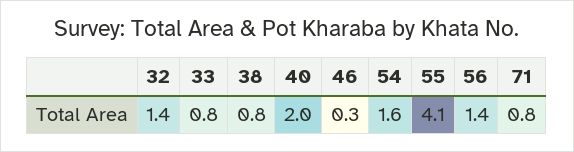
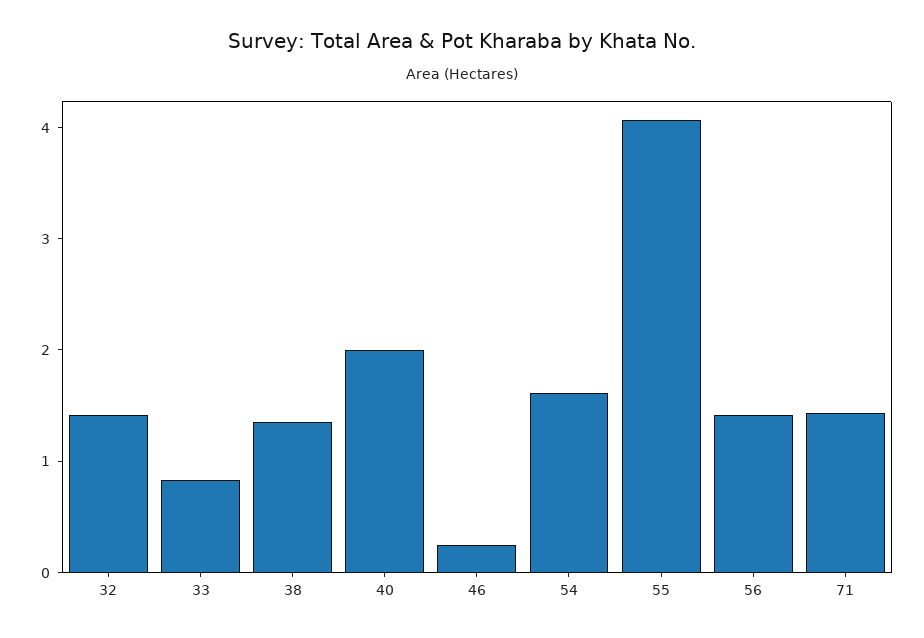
  {
    "32": 1.4,
    "33": 0.8,
-   "38": 0.8,
+   "38": 1.4,
    "40": 2,
    "46": 0.3,
    "54": 1.6,
    "55": 4.1,
    "56": 1.4,
-   "71": 0.8
+   "71": 1.4
  }

